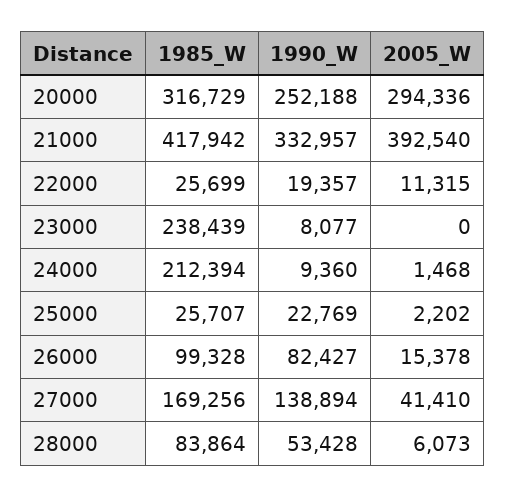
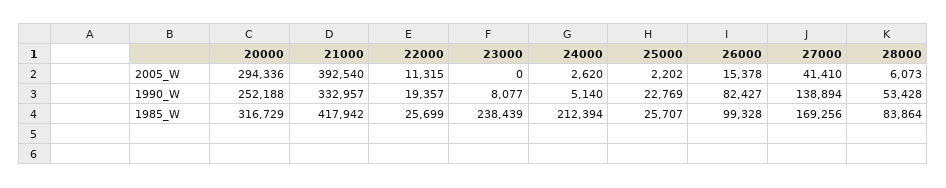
  {
    "1985_W": {
      "20000": 316729,
      "21000": 417942,
      "22000": 25699,
      "23000": 238439,
      "24000": 212394,
      "25000": 25707,
      "26000": 99328,
      "27000": 169256,
      "28000": 83864
    },
    "1990_W": {
      "20000": 252188,
      "21000": 332957,
      "22000": 19357,
      "23000": 8077,
-     "24000": 9360,
+     "24000": 5140,
      "25000": 22769,
      "26000": 82427,
      "27000": 138894,
      "28000": 53428
    },
    "2005_W": {
      "20000": 294336,
      "21000": 392540,
      "22000": 11315,
      "23000": 0,
-     "24000": 1468,
+     "24000": 2620,
      "25000": 2202,
      "26000": 15378,
      "27000": 41410,
      "28000": 6073
    }
  }

